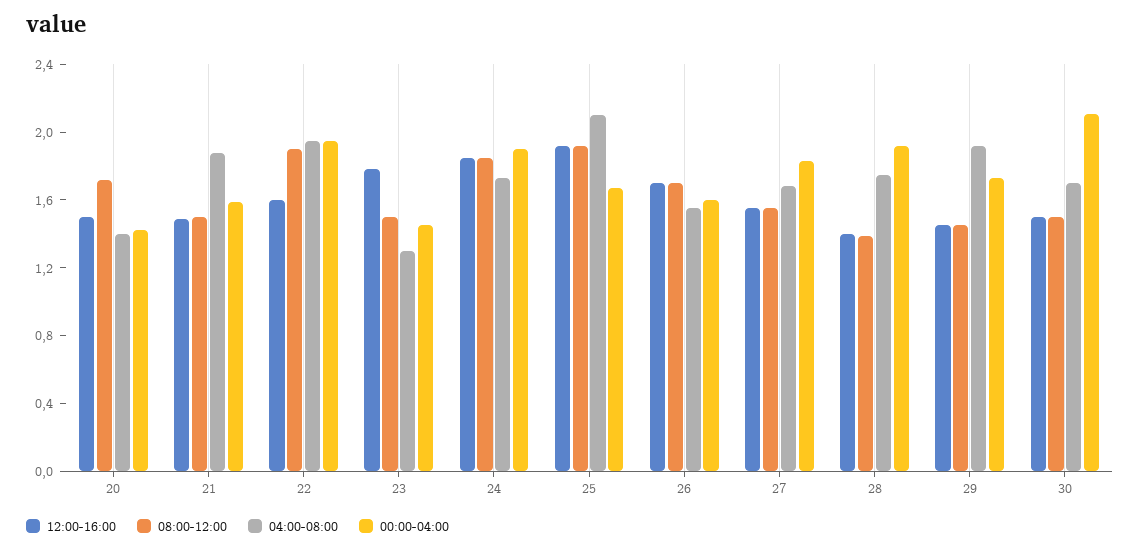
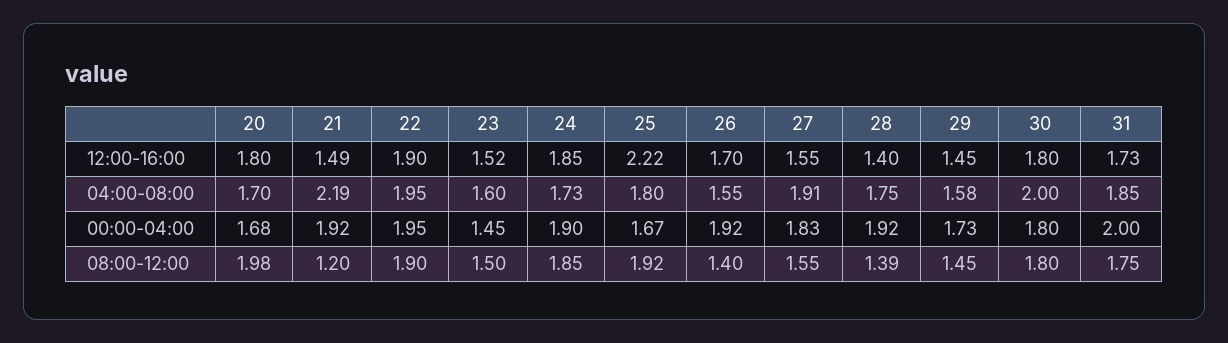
  {
    "12:00-16:00": {
-     "20": 1.5,
+     "20": 1.8,
      "21": 1.49,
-     "22": 1.6,
+     "22": 1.9,
-     "23": 1.8,
+     "23": 1.52,
      "24": 1.85,
-     "25": 1.9,
+     "25": 2.22,
      "26": 1.7,
      "27": 1.55,
      "28": 1.4,
      "29": 1.45,
-     "30": 1.5
+     "30": 1.8,
+     "31": 1.73
    },
    "08:00-12:00": {
-     "20": 1.7,
+     "20": 1.98,
-     "21": 1.5,
+     "21": 1.2,
      "22": 1.9,
      "23": 1.5,
      "24": 1.85,
      "25": 1.92,
-     "26": 1.7,
+     "26": 1.4,
      "27": 1.55,
      "28": 1.39,
      "29": 1.45,
-     "30": 1.5
+     "30": 1.8,
+     "31": 1.75
    },
    "04:00-08:00": {
-     "20": 1.4,
+     "20": 1.7,
-     "21": 1.9,
+     "21": 2.19,
      "22": 1.95,
-     "23": 1.3,
+     "23": 1.6,
      "24": 1.73,
-     "25": 2.1,
+     "25": 1.8,
      "26": 1.55,
-     "27": 1.7,
+     "27": 1.91,
      "28": 1.75,
-     "29": 1.9,
+     "29": 1.58,
-     "30": 1.7
+     "30": 2,
+     "31": 1.85
    },
    "00:00-04:00": {
-     "20": 1.4,
+     "20": 1.68,
-     "21": 1.6,
+     "21": 1.92,
      "22": 1.95,
      "23": 1.45,
      "24": 1.9,
      "25": 1.67,
-     "26": 1.6,
+     "26": 1.92,
      "27": 1.83,
      "28": 1.92,
      "29": 1.73,
-     "30": 2.1
+     "30": 1.8,
+     "31": 2
    }
  }

